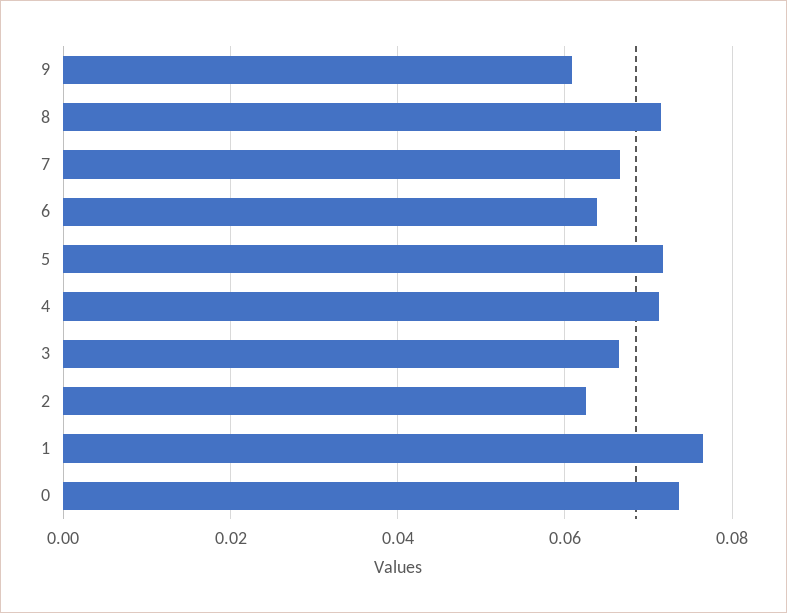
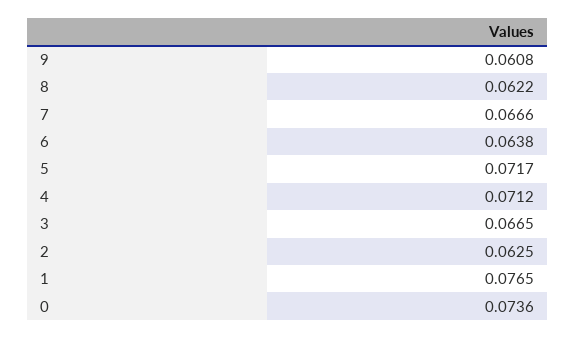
  {
    "9": 0.0608,
-   "8": 0.072,
+   "8": 0.0622,
    "7": 0.0666,
    "6": 0.0638,
    "5": 0.0717,
    "4": 0.0712,
    "3": 0.0665,
    "2": 0.0625,
    "1": 0.0765,
    "0": 0.0736
  }

